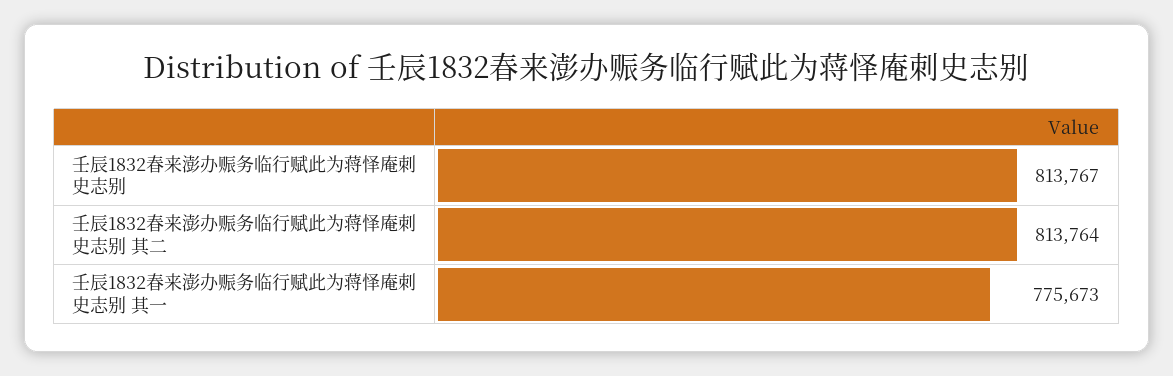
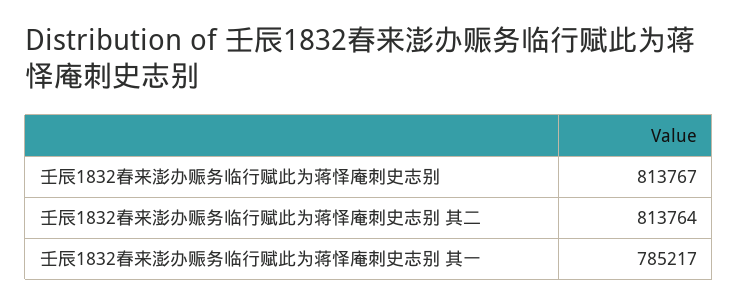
  {
    "壬辰1832春来澎办赈务临行赋此为蒋怿庵刺史志别": 813767,
    "壬辰1832春来澎办赈务临行赋此为蒋怿庵刺史志别 其二": 813764,
-   "壬辰1832春来澎办赈务临行赋此为蒋怿庵刺史志别 其一": 775673
+   "壬辰1832春来澎办赈务临行赋此为蒋怿庵刺史志别 其一": 785217
  }

